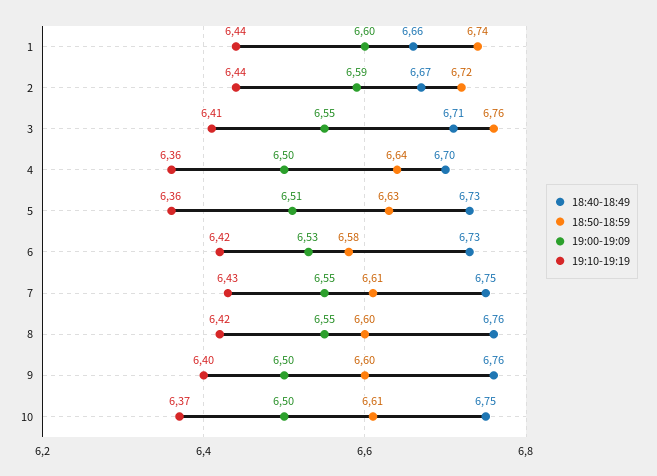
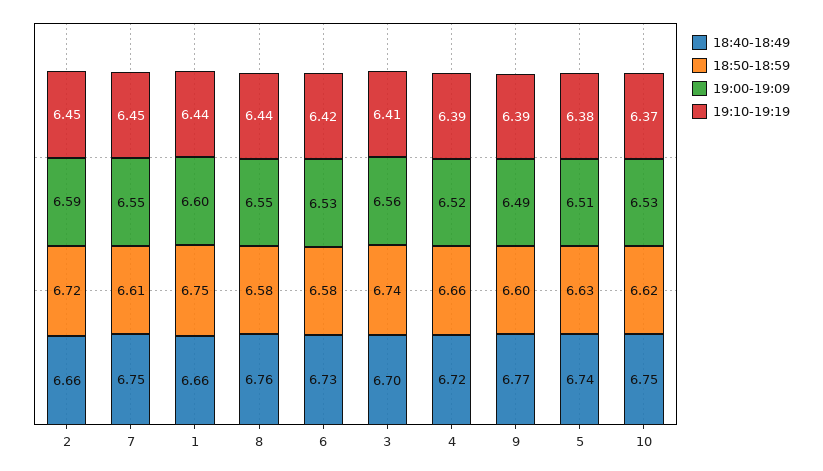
  {
    "18:40-18:49": {
      "1": 6.66,
-     "2": 6.67,
+     "2": 6.66,
-     "3": 6.71,
+     "3": 6.7,
-     "4": 6.7,
+     "4": 6.72,
-     "5": 6.73,
+     "5": 6.74,
      "6": 6.73,
      "7": 6.75,
      "8": 6.76,
-     "9": 6.76,
+     "9": 6.77,
      "10": 6.75
    },
    "18:50-18:59": {
-     "1": 6.74,
+     "1": 6.75,
      "2": 6.72,
-     "3": 6.76,
+     "3": 6.74,
-     "4": 6.64,
+     "4": 6.66,
      "5": 6.63,
      "6": 6.58,
      "7": 6.61,
-     "8": 6.6,
+     "8": 6.58,
      "9": 6.6,
-     "10": 6.61
+     "10": 6.62
    },
    "19:00-19:09": {
      "1": 6.6,
      "2": 6.59,
-     "3": 6.55,
+     "3": 6.56,
-     "4": 6.5,
+     "4": 6.52,
      "5": 6.51,
      "6": 6.53,
      "7": 6.55,
      "8": 6.55,
-     "9": 6.5,
+     "9": 6.49,
-     "10": 6.5
+     "10": 6.53
    },
    "19:10-19:19": {
      "1": 6.44,
-     "2": 6.44,
+     "2": 6.45,
      "3": 6.41,
-     "4": 6.36,
+     "4": 6.39,
-     "5": 6.36,
+     "5": 6.38,
      "6": 6.42,
-     "7": 6.43,
+     "7": 6.45,
-     "8": 6.42,
+     "8": 6.44,
-     "9": 6.4,
+     "9": 6.39,
      "10": 6.37
    }
  }

